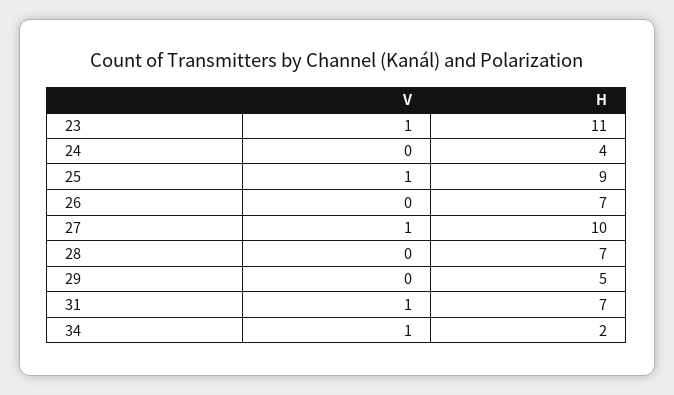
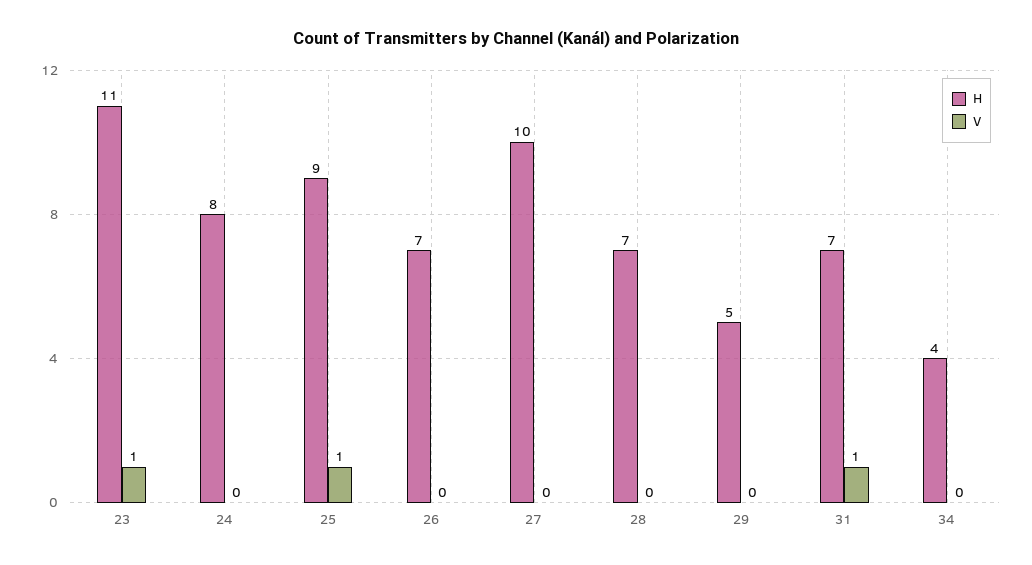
  {
    "V": {
      "23": 1,
      "24": 0,
      "25": 1,
      "26": 0,
-     "27": 1,
+     "27": 0,
      "28": 0,
      "29": 0,
      "31": 1,
-     "34": 1
+     "34": 0
    },
    "H": {
      "23": 11,
-     "24": 4,
+     "24": 8,
      "25": 9,
      "26": 7,
      "27": 10,
      "28": 7,
      "29": 5,
      "31": 7,
-     "34": 2
+     "34": 4
    }
  }

